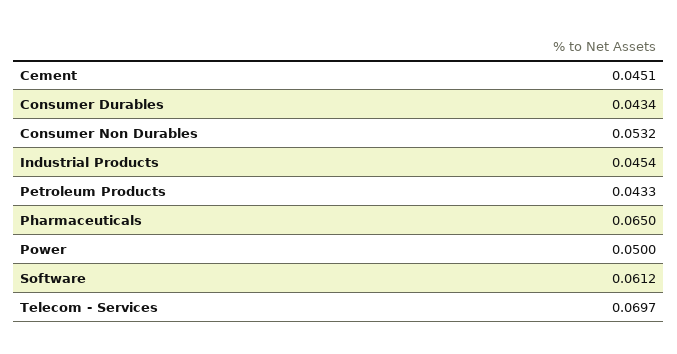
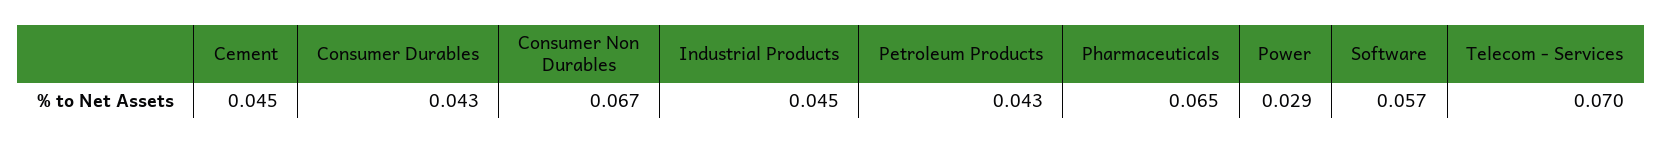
  {
    "Cement": 0.0451,
    "Consumer Durables": 0.0434,
-   "Consumer Non Durables": 0.0532,
+   "Consumer Non Durables": 0.067,
    "Industrial Products": 0.0454,
    "Petroleum Products": 0.0433,
    "Pharmaceuticals": 0.065,
-   "Power": 0.05,
+   "Power": 0.029,
-   "Software": 0.0612,
+   "Software": 0.057,
    "Telecom - Services": 0.0697
  }

